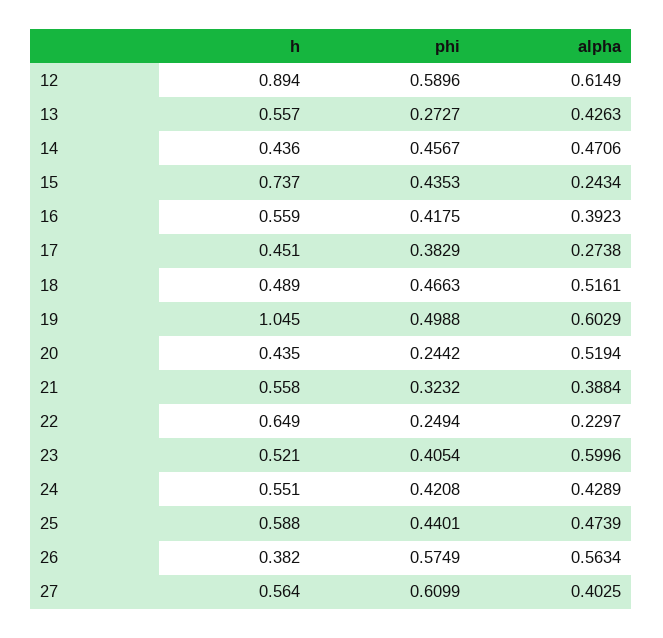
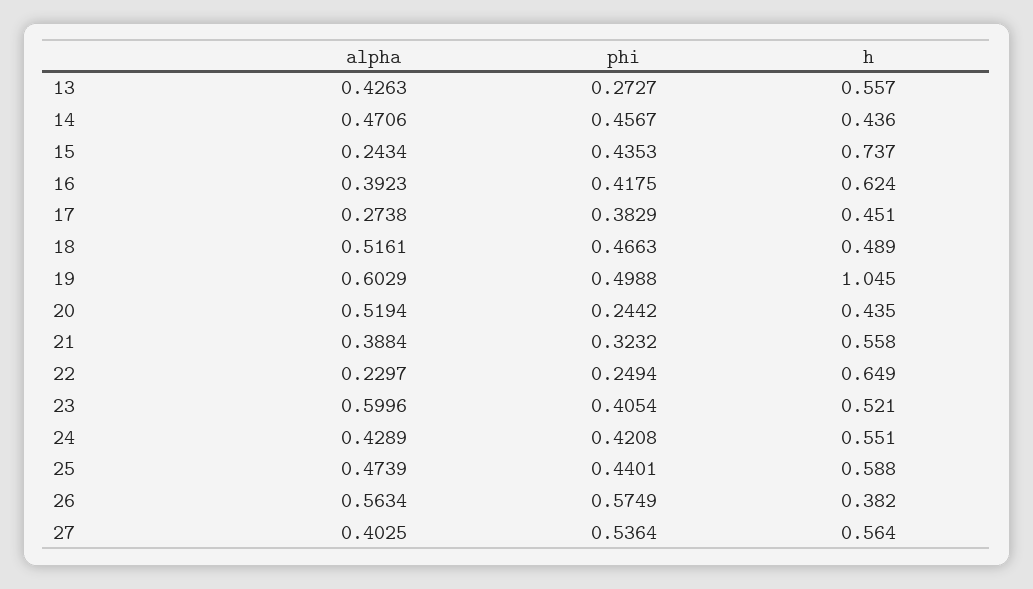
  {
    "h": {
-     "12": 0.894,
      "13": 0.557,
      "14": 0.436,
      "15": 0.737,
-     "16": 0.559,
+     "16": 0.624,
      "17": 0.451,
      "18": 0.489,
      "19": 1.045,
      "20": 0.435,
      "21": 0.558,
      "22": 0.649,
      "23": 0.521,
      "24": 0.551,
      "25": 0.588,
      "26": 0.382,
      "27": 0.564
    },
    "phi": {
-     "12": 0.5896,
      "13": 0.2727,
      "14": 0.4567,
      "15": 0.4353,
      "16": 0.4175,
      "17": 0.3829,
      "18": 0.4663,
      "19": 0.4988,
      "20": 0.2442,
      "21": 0.3232,
      "22": 0.2494,
      "23": 0.4054,
      "24": 0.4208,
      "25": 0.4401,
      "26": 0.5749,
-     "27": 0.6099
+     "27": 0.5364
    },
    "alpha": {
-     "12": 0.6149,
      "13": 0.4263,
      "14": 0.4706,
      "15": 0.2434,
      "16": 0.3923,
      "17": 0.2738,
      "18": 0.5161,
      "19": 0.6029,
      "20": 0.5194,
      "21": 0.3884,
      "22": 0.2297,
      "23": 0.5996,
      "24": 0.4289,
      "25": 0.4739,
      "26": 0.5634,
      "27": 0.4025
    }
  }

